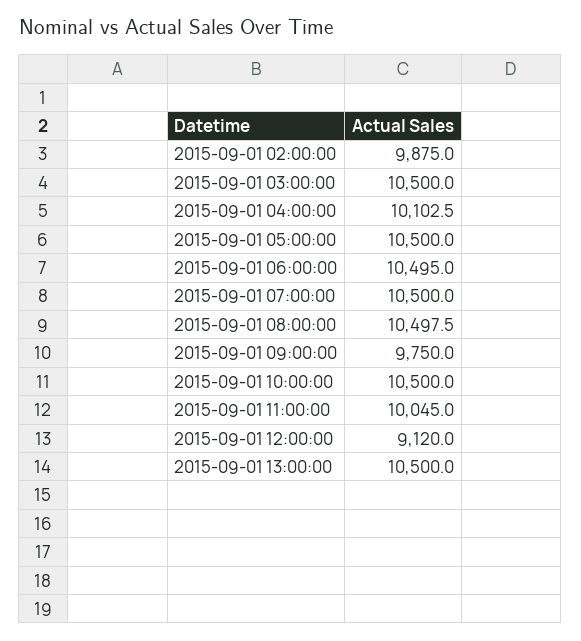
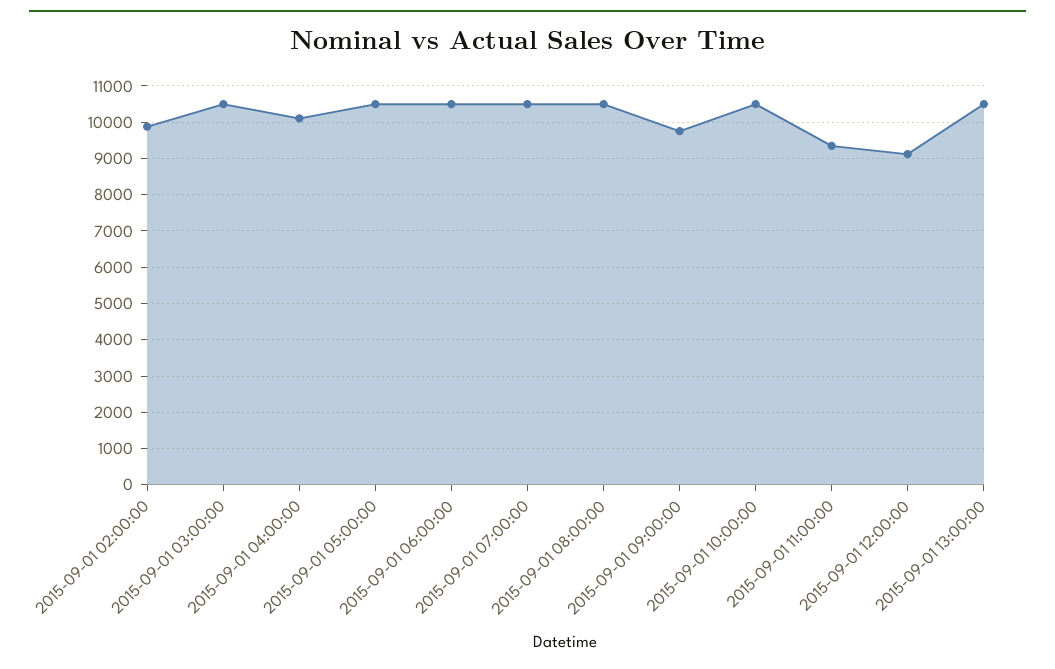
  {
    "2015-09-01 02:00:00": 9875,
    "2015-09-01 03:00:00": 10500,
    "2015-09-01 04:00:00": 10102.5,
    "2015-09-01 05:00:00": 10500,
    "2015-09-01 06:00:00": 10495,
    "2015-09-01 07:00:00": 10500,
    "2015-09-01 08:00:00": 10497.5,
    "2015-09-01 09:00:00": 9750,
    "2015-09-01 10:00:00": 10500,
-   "2015-09-01 11:00:00": 10045,
+   "2015-09-01 11:00:00": 9400,
    "2015-09-01 12:00:00": 9120,
    "2015-09-01 13:00:00": 10500
  }

